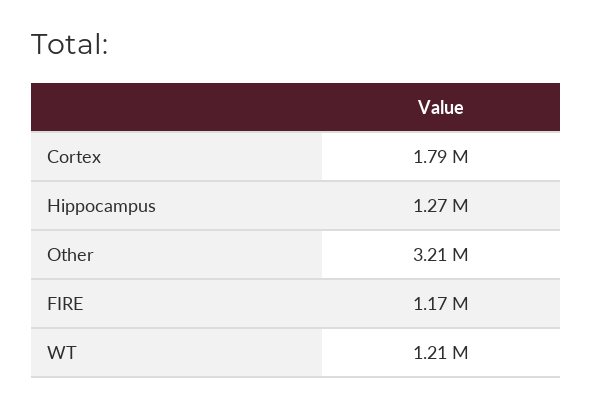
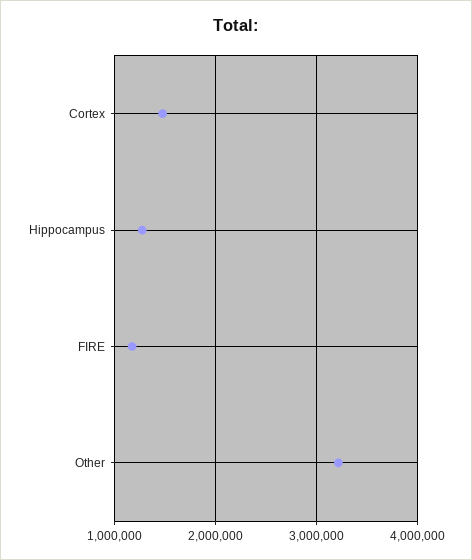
  {
-   "Cortex": 1790000,
+   "Cortex": 1500000,
    "Hippocampus": 1270000,
    "Other": 3210000,
-   "FIRE": 1170000,
+   "FIRE": 1170000
-   "WT": 1210000
  }

